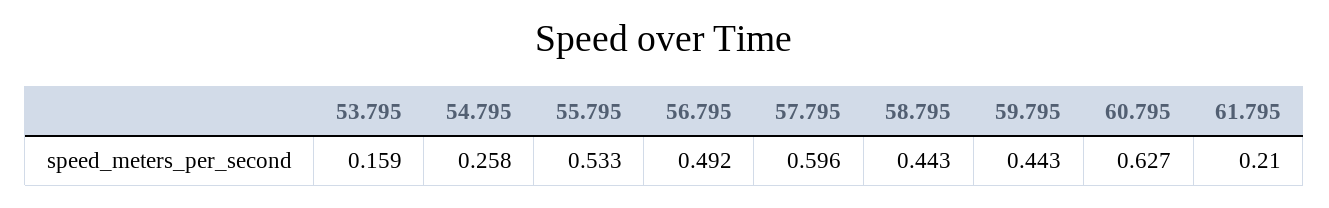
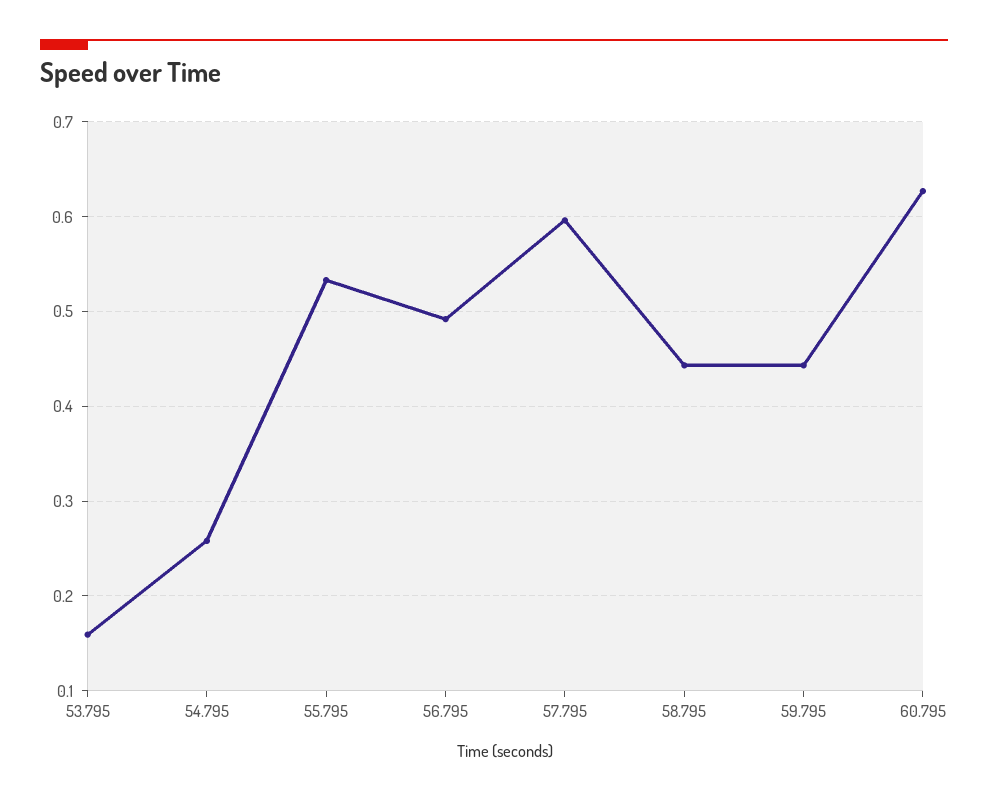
  {
    "53.795": 0.159,
    "54.795": 0.258,
    "55.795": 0.533,
    "56.795": 0.492,
    "57.795": 0.596,
    "58.795": 0.443,
    "59.795": 0.443,
-   "60.795": 0.627,
+   "60.795": 0.627
-   "61.795": 0.21
  }

